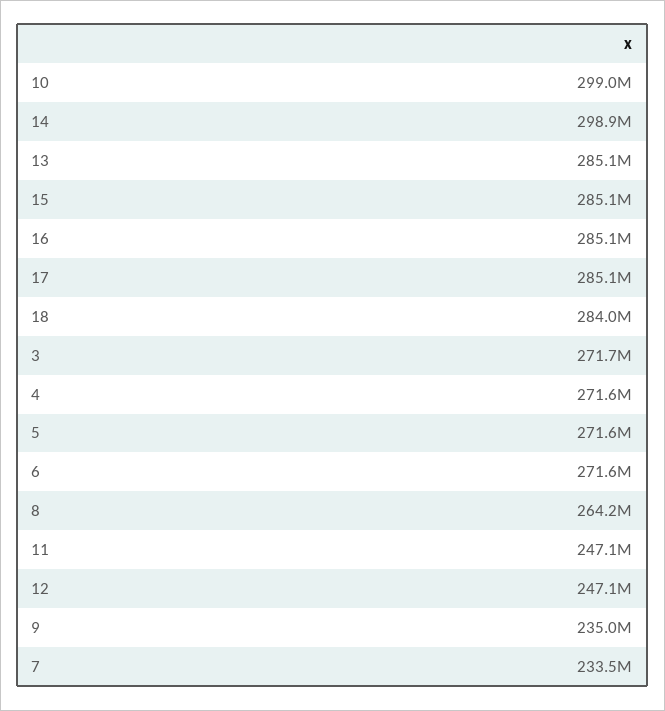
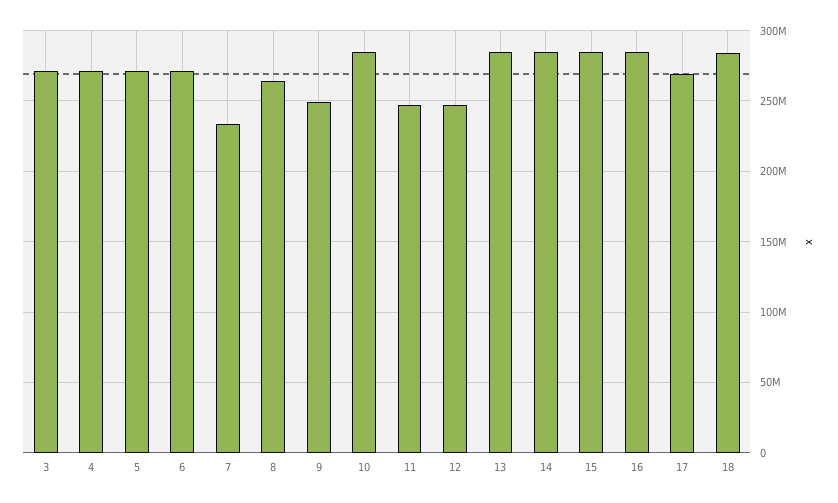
  {
-   "10": 299000000,
+   "10": 285000000,
-   "14": 298900000,
+   "14": 285000000,
    "13": 285100000,
    "15": 285100000,
    "16": 285100000,
-   "17": 285100000,
+   "17": 270000000,
    "18": 284000000,
    "3": 271700000,
    "4": 271600000,
    "5": 271600000,
    "6": 271600000,
    "8": 264200000,
    "11": 247100000,
    "12": 247100000,
-   "9": 235000000,
+   "9": 250000000,
    "7": 233500000
  }

